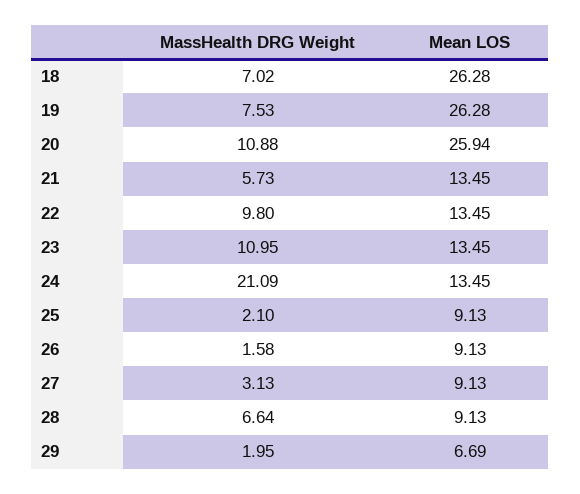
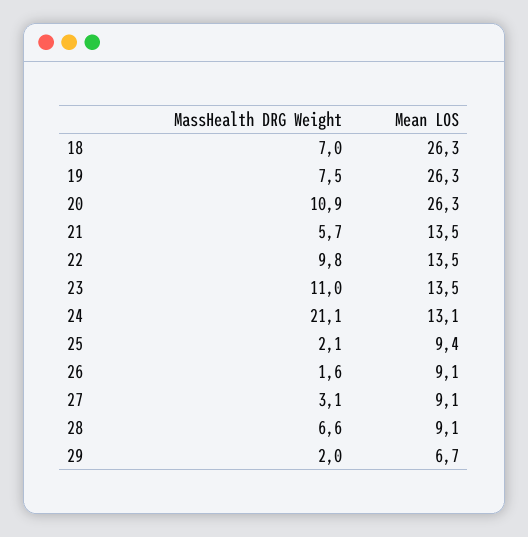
  {
    "MassHealth DRG Weight": {
      "18": 7.02,
      "19": 7.53,
      "20": 10.88,
      "21": 5.73,
      "22": 9.8,
      "23": 10.95,
      "24": 21.09,
      "25": 2.1,
      "26": 1.58,
      "27": 3.13,
      "28": 6.64,
      "29": 1.95
    },
    "Mean LOS": {
      "18": 26.28,
      "19": 26.28,
-     "20": 25.94,
+     "20": 26.3,
      "21": 13.45,
      "22": 13.45,
      "23": 13.45,
-     "24": 13.45,
+     "24": 13.1,
-     "25": 9.13,
+     "25": 9.4,
      "26": 9.13,
      "27": 9.13,
      "28": 9.13,
      "29": 6.69
    }
  }

